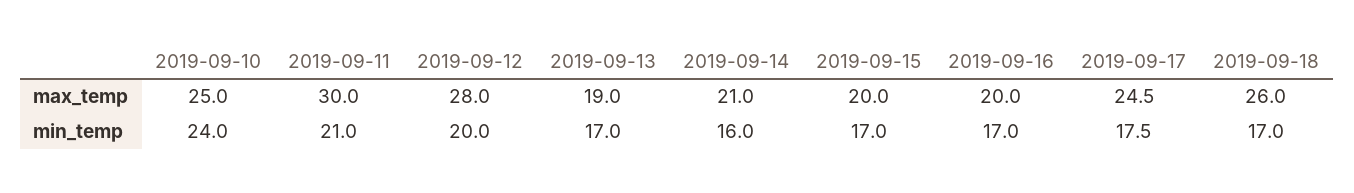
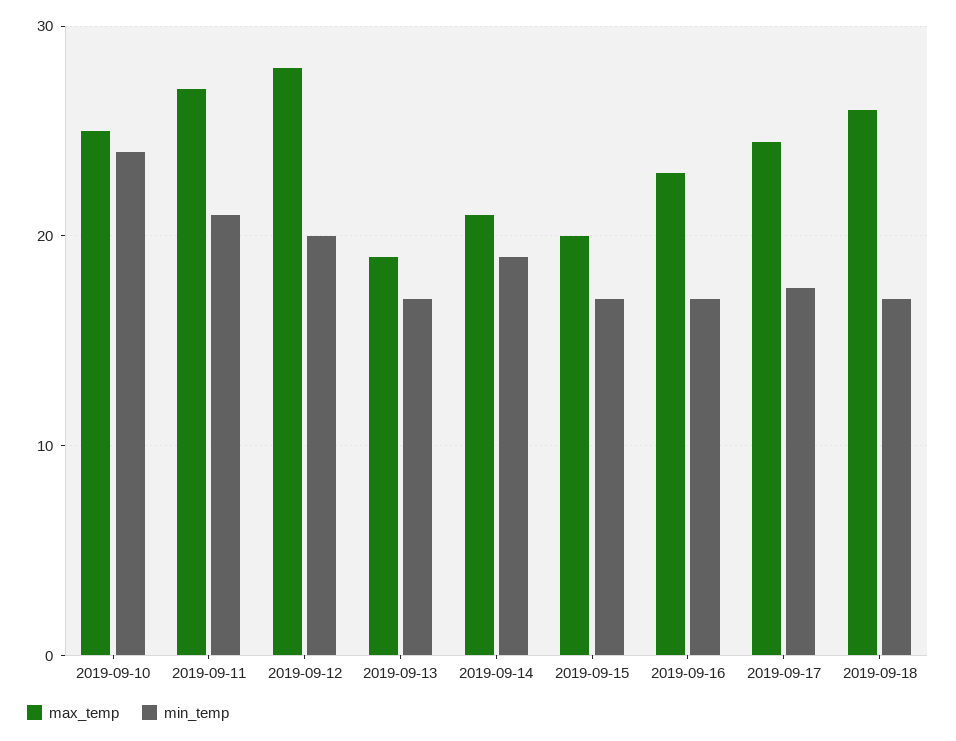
  {
    "max_temp": {
      "2019-09-10": 25,
-     "2019-09-11": 30,
+     "2019-09-11": 27,
      "2019-09-12": 28,
      "2019-09-13": 19,
      "2019-09-14": 21,
      "2019-09-15": 20,
-     "2019-09-16": 20,
+     "2019-09-16": 23,
      "2019-09-17": 24.5,
      "2019-09-18": 26
    },
    "min_temp": {
      "2019-09-10": 24,
      "2019-09-11": 21,
      "2019-09-12": 20,
      "2019-09-13": 17,
-     "2019-09-14": 16,
+     "2019-09-14": 19,
      "2019-09-15": 17,
      "2019-09-16": 17,
      "2019-09-17": 17.5,
      "2019-09-18": 17
    }
  }

